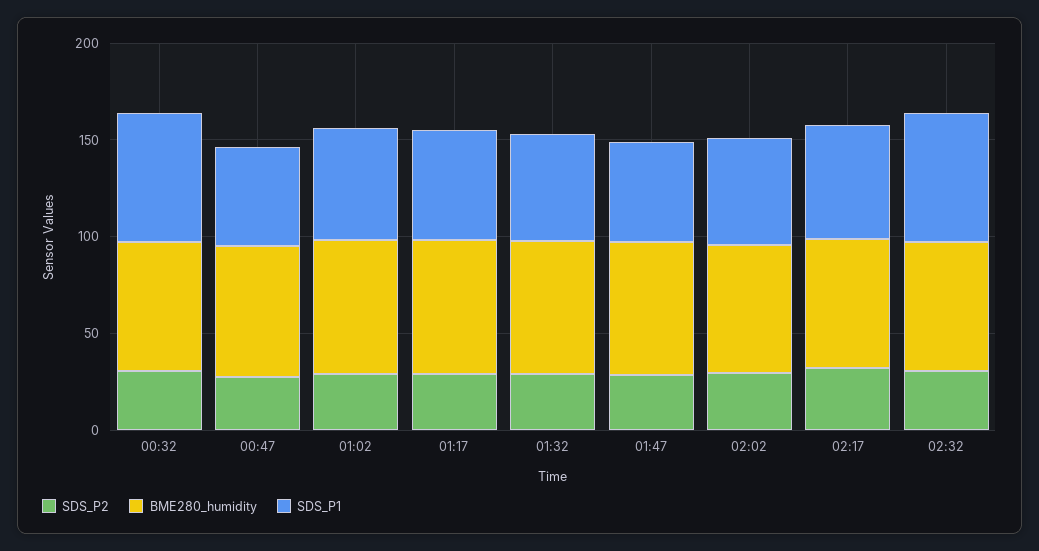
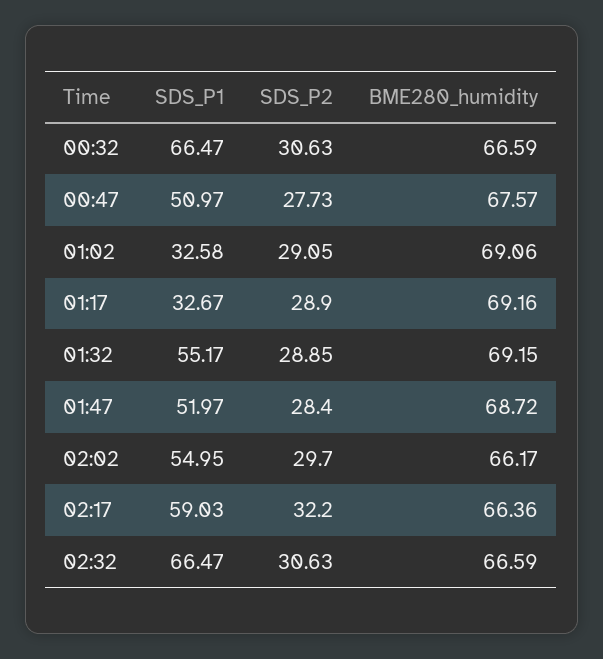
  {
    "SDS_P2": {
      "00:32": 30.63,
      "00:47": 27.73,
      "01:02": 29.05,
      "01:17": 28.9,
      "01:32": 28.85,
      "01:47": 28.4,
      "02:02": 29.7,
      "02:17": 32.2,
      "02:32": 30.63
    },
    "BME280_humidity": {
      "00:32": 66.59,
      "00:47": 67.57,
      "01:02": 69.06,
      "01:17": 69.16,
      "01:32": 69.15,
      "01:47": 68.72,
      "02:02": 66.17,
      "02:17": 66.36,
      "02:32": 66.59
    },
    "SDS_P1": {
      "00:32": 66.47,
      "00:47": 50.97,
-     "01:02": 60,
+     "01:02": 32.58,
-     "01:17": 60,
+     "01:17": 32.67,
      "01:32": 55.17,
      "01:47": 51.97,
      "02:02": 54.95,
      "02:17": 59.03,
      "02:32": 66.47
    }
  }

